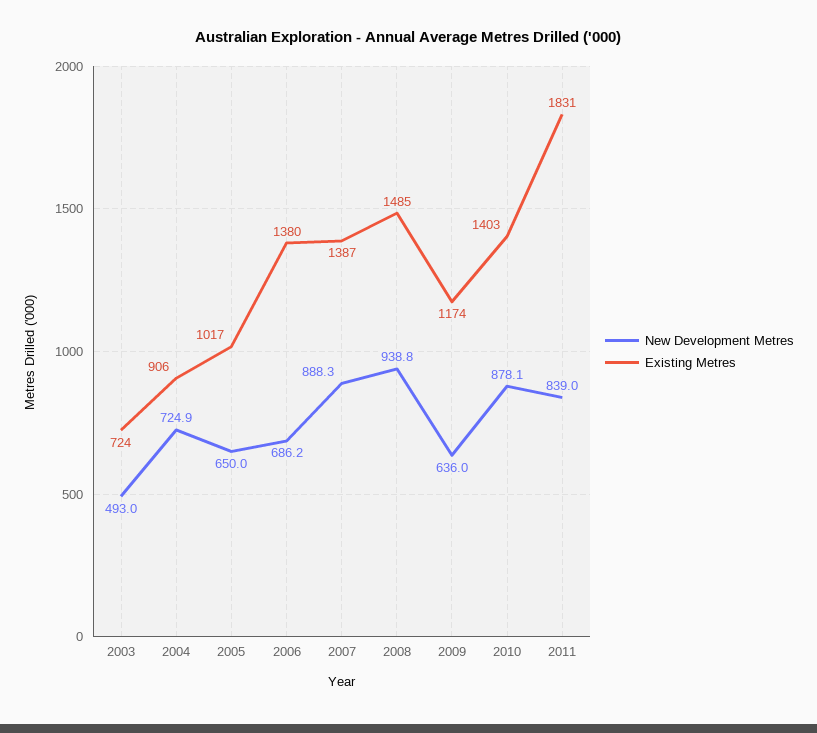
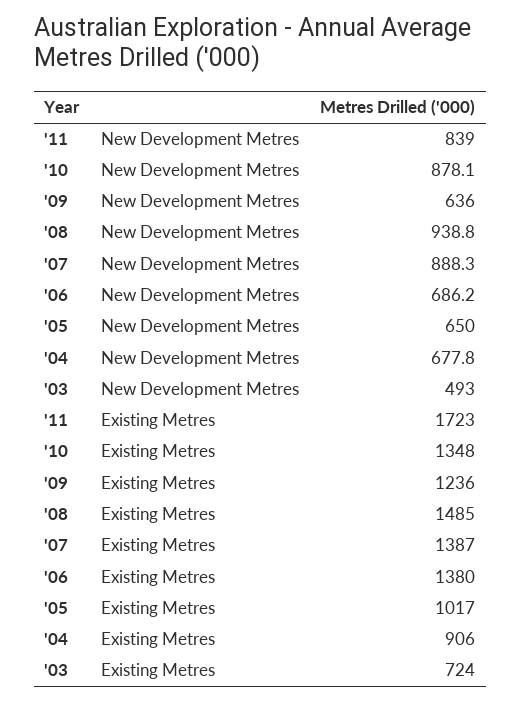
  {
    "New Development Metres": {
      "2003": 493,
-     "2004": 724.9,
+     "2004": 677.8,
      "2005": 650,
      "2006": 686.2,
      "2007": 888.3,
      "2008": 938.8,
      "2009": 636,
      "2010": 878.1,
      "2011": 839
    },
    "Existing Metres": {
      "2003": 724,
      "2004": 906,
      "2005": 1017,
      "2006": 1380,
      "2007": 1387,
      "2008": 1485,
-     "2009": 1174,
+     "2009": 1236,
-     "2010": 1403,
+     "2010": 1348,
-     "2011": 1831
+     "2011": 1723
    }
  }

